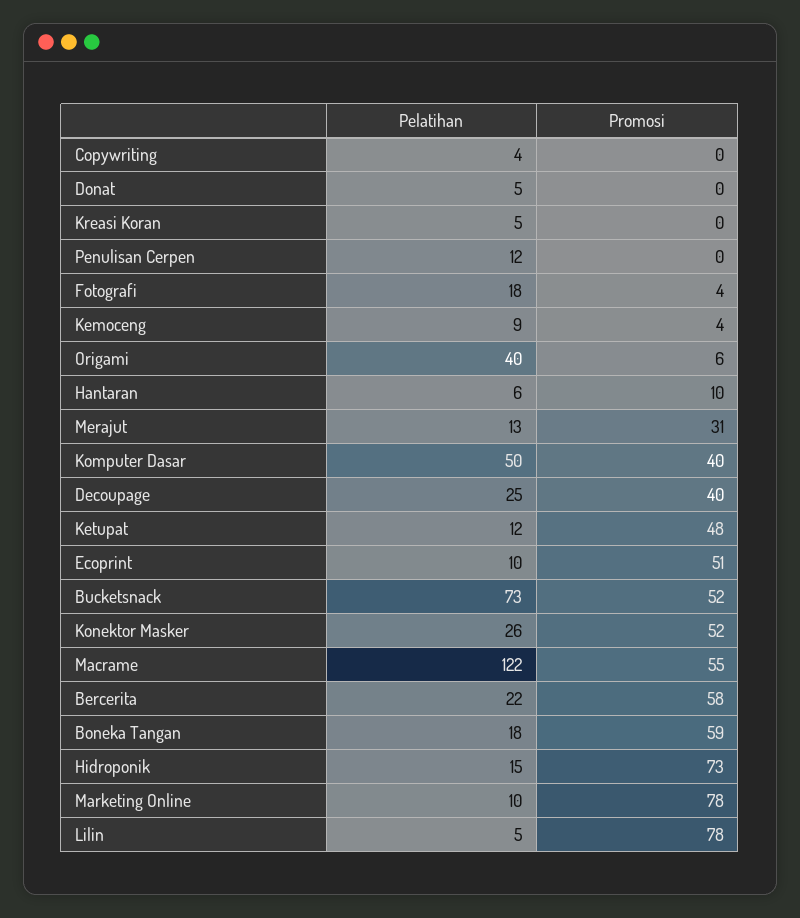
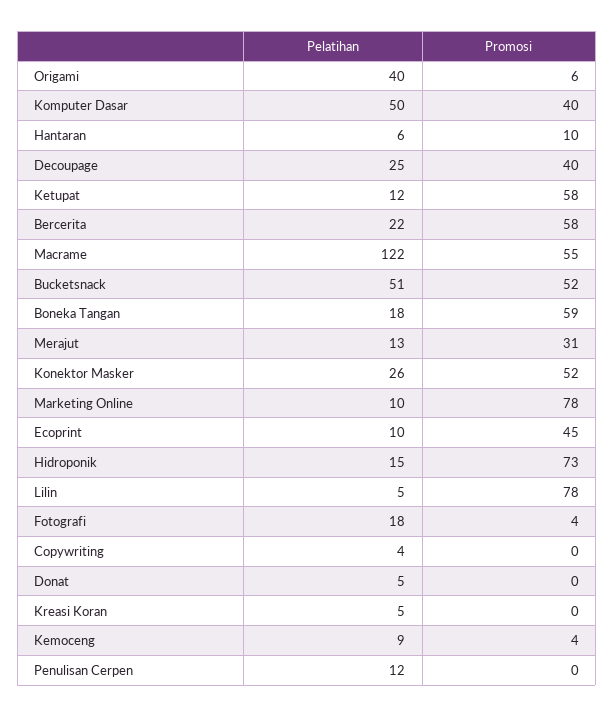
  {
    "Pelatihan": {
      "Copywriting": 4,
      "Donat": 5,
      "Kreasi Koran": 5,
      "Penulisan Cerpen": 12,
      "Fotografi": 18,
      "Kemoceng": 9,
      "Origami": 40,
      "Hantaran": 6,
      "Merajut": 13,
      "Komputer Dasar": 50,
      "Decoupage": 25,
      "Ketupat": 12,
      "Ecoprint": 10,
-     "Bucketsnack": 73,
+     "Bucketsnack": 51,
      "Konektor Masker": 26,
      "Macrame": 122,
      "Bercerita": 22,
      "Boneka Tangan": 18,
      "Hidroponik": 15,
      "Marketing Online": 10,
      "Lilin": 5
    },
    "Promosi": {
      "Copywriting": 0,
      "Donat": 0,
      "Kreasi Koran": 0,
      "Penulisan Cerpen": 0,
      "Fotografi": 4,
      "Kemoceng": 4,
      "Origami": 6,
      "Hantaran": 10,
      "Merajut": 31,
      "Komputer Dasar": 40,
      "Decoupage": 40,
-     "Ketupat": 48,
+     "Ketupat": 58,
-     "Ecoprint": 51,
+     "Ecoprint": 45,
      "Bucketsnack": 52,
      "Konektor Masker": 52,
      "Macrame": 55,
      "Bercerita": 58,
      "Boneka Tangan": 59,
      "Hidroponik": 73,
      "Marketing Online": 78,
      "Lilin": 78
    }
  }

